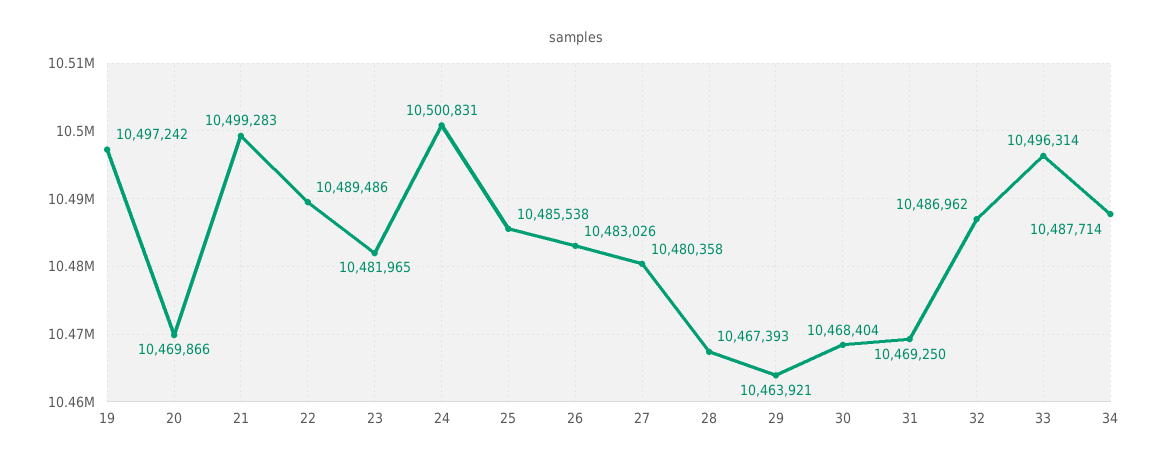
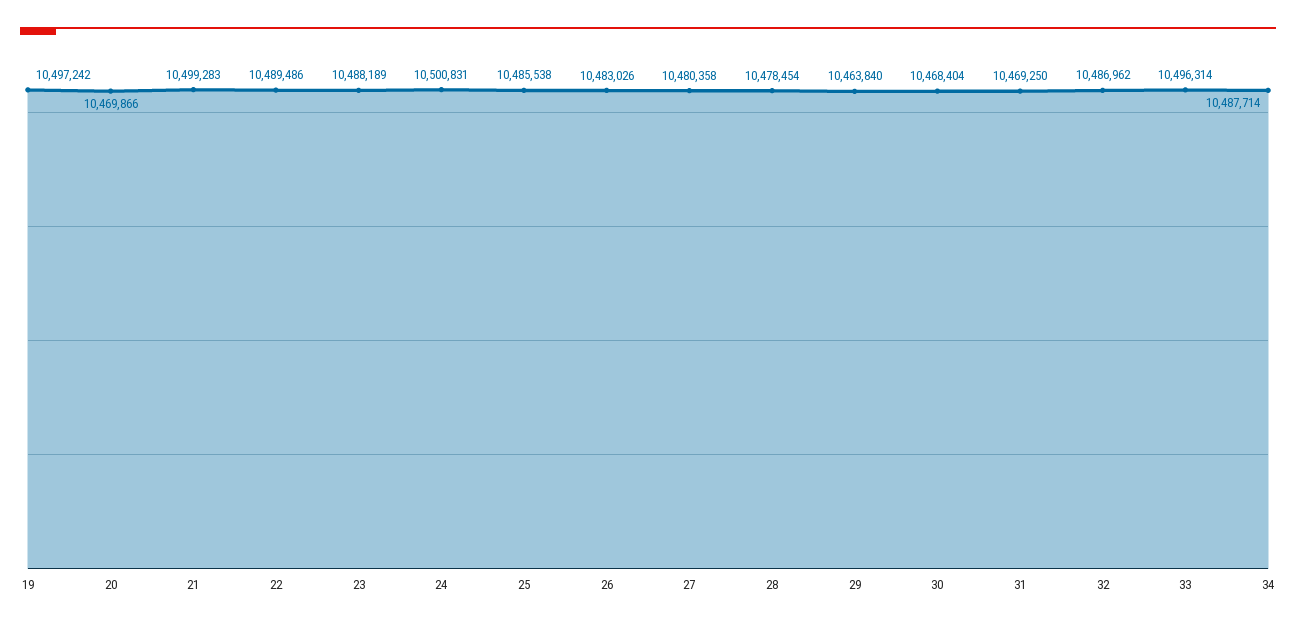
  {
    "19": 10497242,
    "20": 10469866,
    "21": 10499283,
    "22": 10489486,
-   "23": 10481965,
+   "23": 10488189,
    "24": 10500831,
    "25": 10485538,
    "26": 10483026,
    "27": 10480358,
-   "28": 10467393,
+   "28": 10478454,
-   "29": 10463921,
+   "29": 10463840,
    "30": 10468404,
    "31": 10469250,
    "32": 10486962,
    "33": 10496314,
    "34": 10487714
  }

